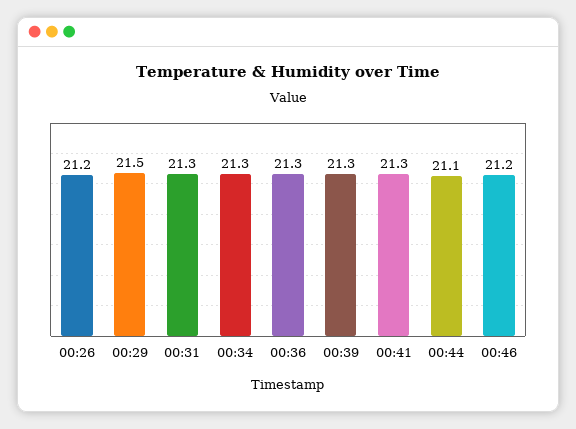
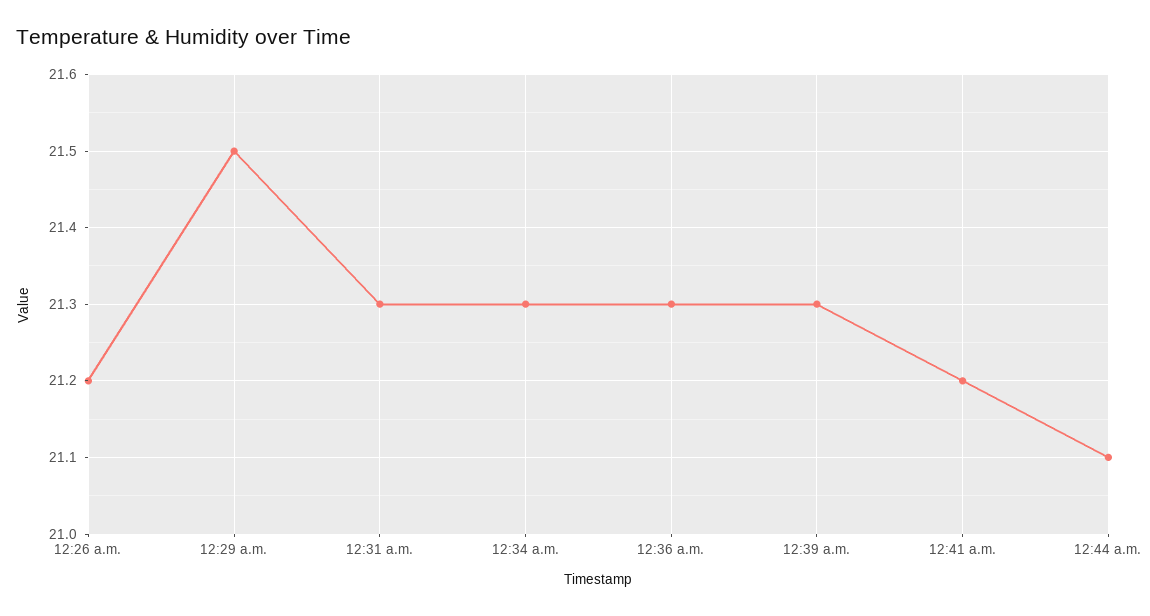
  {
    "00:26": 21.2,
    "00:29": 21.5,
    "00:31": 21.3,
    "00:34": 21.3,
    "00:36": 21.3,
    "00:39": 21.3,
-   "00:41": 21.3,
+   "00:41": 21.2,
-   "00:44": 21.1,
+   "00:44": 21.1
-   "00:46": 21.2
  }

